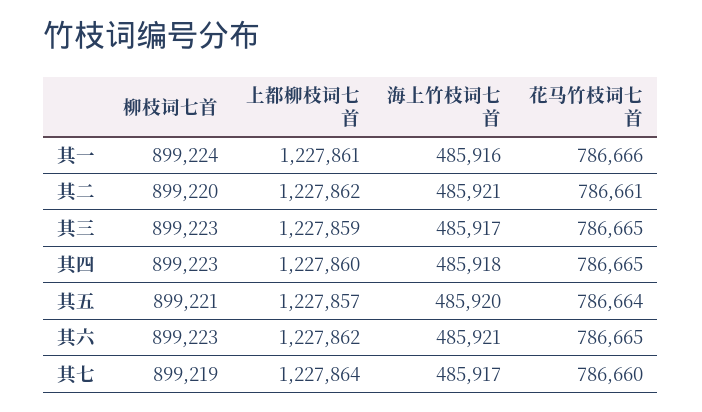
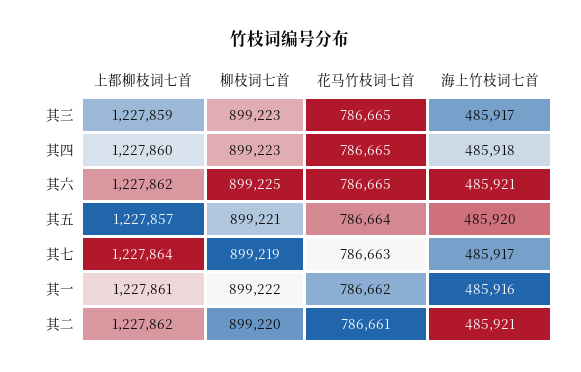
  {
    "柳枝词七首": {
-     "其一": 899224,
+     "其一": 899222,
      "其二": 899220,
      "其三": 899223,
      "其四": 899223,
      "其五": 899221,
-     "其六": 899223,
+     "其六": 899225,
      "其七": 899219
    },
    "上都柳枝词七首": {
      "其一": 1227861,
      "其二": 1227862,
      "其三": 1227859,
      "其四": 1227860,
      "其五": 1227857,
      "其六": 1227862,
      "其七": 1227864
    },
    "海上竹枝词七首": {
      "其一": 485916,
      "其二": 485921,
      "其三": 485917,
      "其四": 485918,
      "其五": 485920,
      "其六": 485921,
      "其七": 485917
    },
    "花马竹枝词七首": {
-     "其一": 786666,
+     "其一": 786662,
      "其二": 786661,
      "其三": 786665,
      "其四": 786665,
      "其五": 786664,
      "其六": 786665,
-     "其七": 786660
+     "其七": 786663
    }
  }

